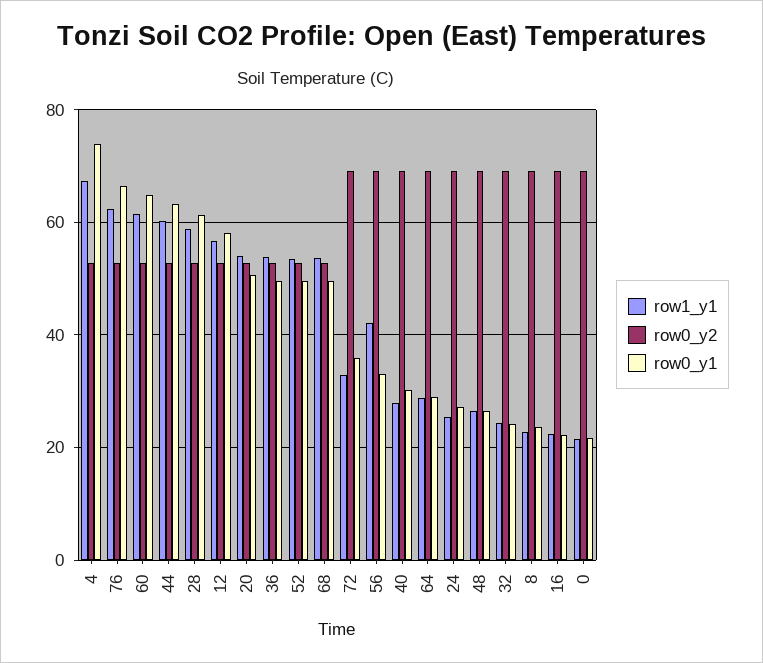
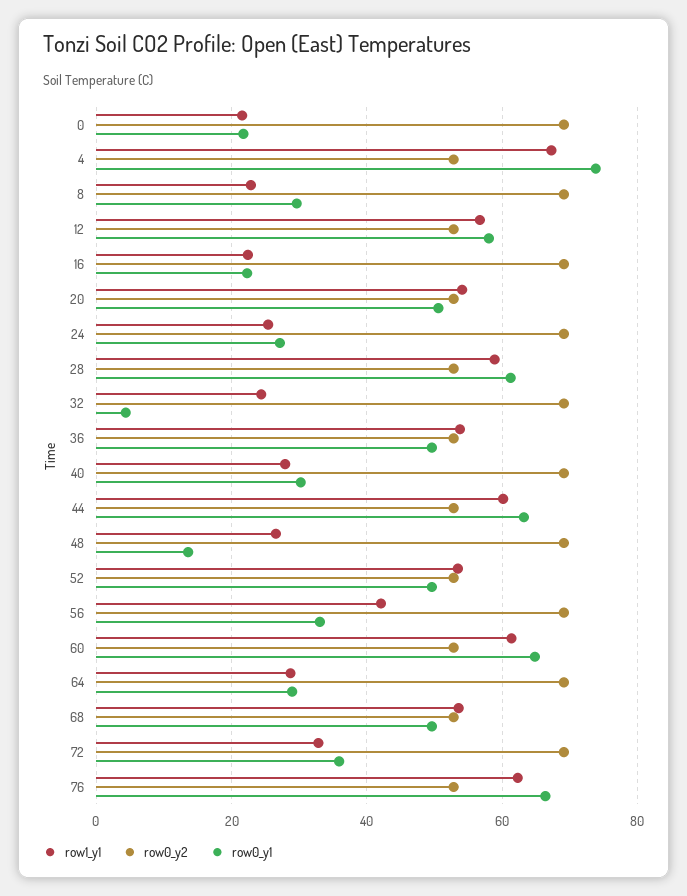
  {
    "row1_y1": {
      "4": 68,
      "76": 62,
      "60": 62,
      "44": 60,
      "28": 58,
      "12": 56,
      "20": 54,
      "36": 54,
      "52": 54,
      "68": 54,
      "72": 32,
      "56": 42,
      "40": 28,
      "64": 28,
      "24": 26,
      "48": 26,
      "32": 24,
      "8": 22,
      "16": 22,
      "0": 22
    },
    "row0_y2": {
      "4": 52,
      "76": 52,
      "60": 52,
      "44": 52,
      "28": 52,
      "12": 52,
      "20": 52,
      "36": 52,
      "52": 52,
      "68": 52,
      "72": 70,
      "56": 70,
      "40": 70,
      "64": 70,
      "24": 70,
      "48": 70,
      "32": 70,
      "8": 70,
      "16": 70,
      "0": 70
    },
    "row0_y1": {
      "4": 74,
      "76": 66,
      "60": 64,
      "44": 64,
      "28": 62,
      "12": 58,
      "20": 50,
      "36": 50,
      "52": 50,
      "68": 50,
      "72": 36,
      "56": 34,
      "40": 30,
      "64": 28,
      "24": 28,
-     "48": 26,
+     "48": 14,
-     "32": 24,
+     "32": 4,
-     "8": 24,
+     "8": 30,
      "16": 22,
      "0": 22
    }
  }

